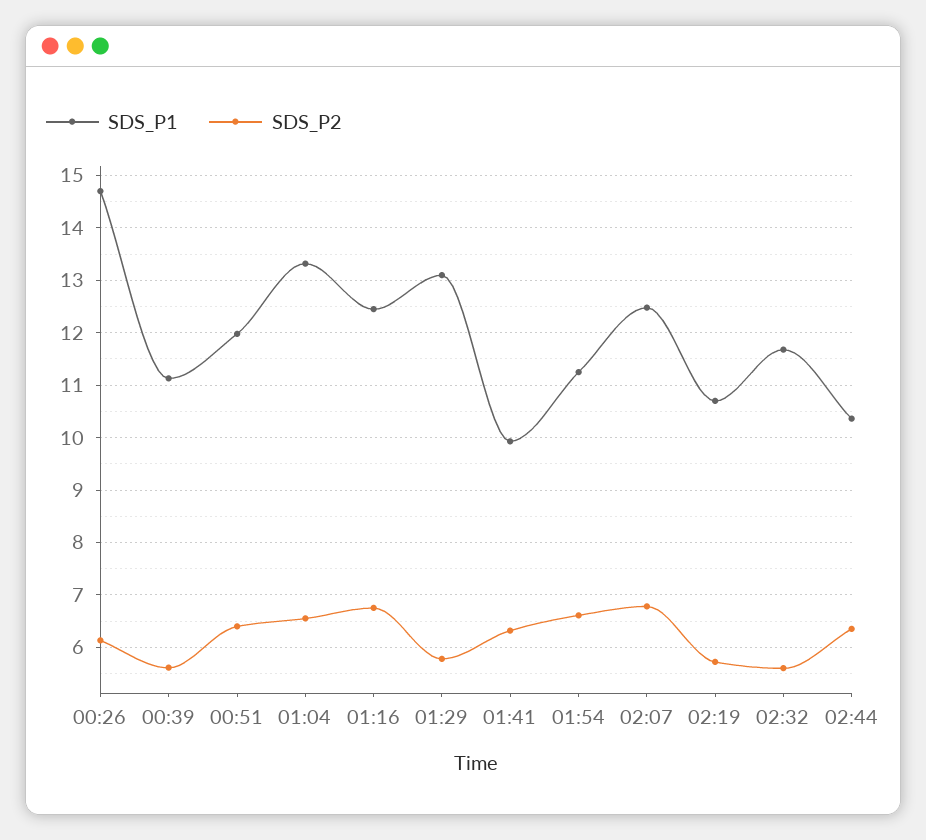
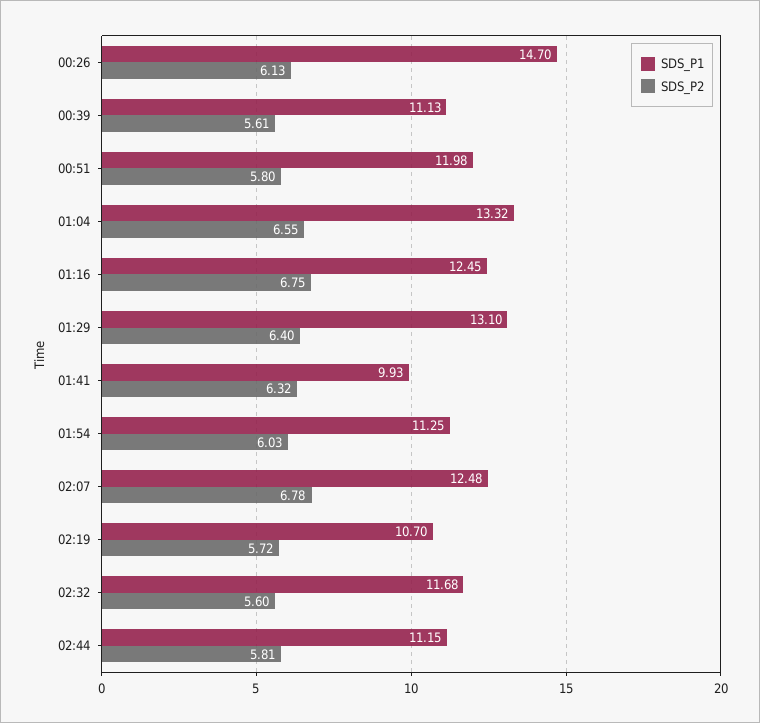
  {
    "SDS_P1": {
      "00:26": 14.7,
      "00:39": 11.13,
      "00:51": 11.98,
      "01:04": 13.32,
      "01:16": 12.45,
      "01:29": 13.1,
      "01:41": 9.93,
      "01:54": 11.25,
      "02:07": 12.48,
      "02:19": 10.7,
      "02:32": 11.68,
-     "02:44": 10.4
+     "02:44": 11.15
    },
    "SDS_P2": {
      "00:26": 6.13,
      "00:39": 5.61,
-     "00:51": 6.4,
+     "00:51": 5.8,
      "01:04": 6.55,
      "01:16": 6.75,
-     "01:29": 5.8,
+     "01:29": 6.4,
      "01:41": 6.32,
-     "01:54": 6.6,
+     "01:54": 6.03,
      "02:07": 6.78,
      "02:19": 5.72,
      "02:32": 5.6,
-     "02:44": 6.4
+     "02:44": 5.81
    }
  }

